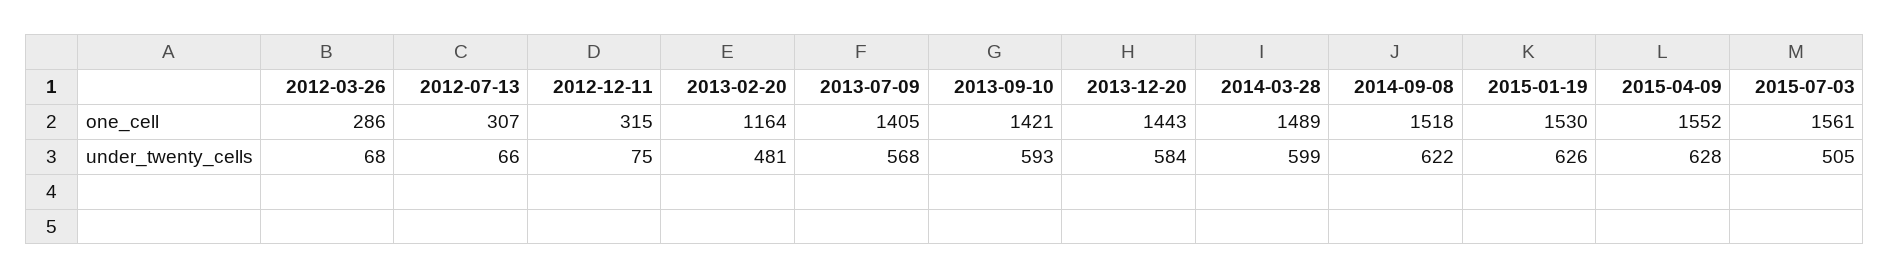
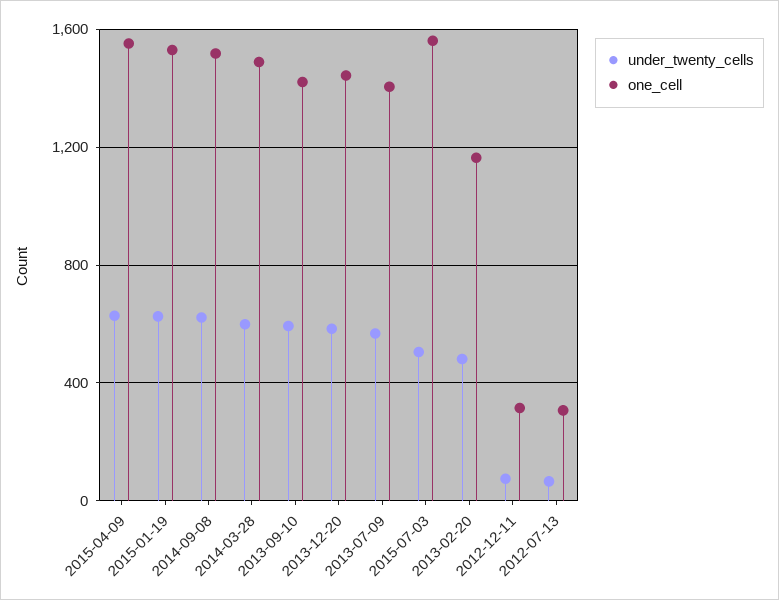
  {
    "one_cell": {
-     "2012-03-26": 286,
      "2012-07-13": 307,
      "2012-12-11": 315,
      "2013-02-20": 1164,
      "2013-07-09": 1405,
      "2013-09-10": 1421,
      "2013-12-20": 1443,
      "2014-03-28": 1489,
      "2014-09-08": 1518,
      "2015-01-19": 1530,
      "2015-04-09": 1552,
      "2015-07-03": 1561
    },
    "under_twenty_cells": {
-     "2012-03-26": 68,
      "2012-07-13": 66,
      "2012-12-11": 75,
      "2013-02-20": 481,
      "2013-07-09": 568,
      "2013-09-10": 593,
      "2013-12-20": 584,
      "2014-03-28": 599,
      "2014-09-08": 622,
      "2015-01-19": 626,
      "2015-04-09": 628,
      "2015-07-03": 505
    }
  }

